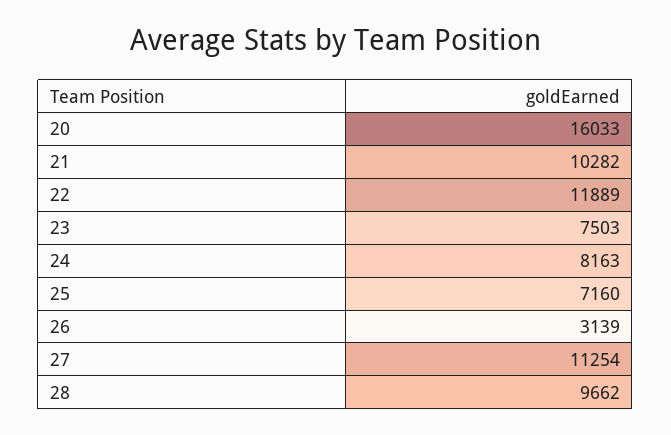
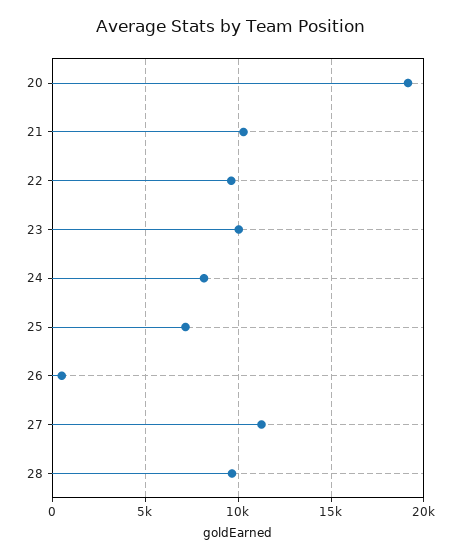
  {
-   "20": 16033,
+   "20": 19000,
    "21": 10282,
-   "22": 11889,
+   "22": 9500,
-   "23": 7503,
+   "23": 10000,
    "24": 8163,
    "25": 7160,
-   "26": 3139,
+   "26": 500,
    "27": 11254,
    "28": 9662
  }

